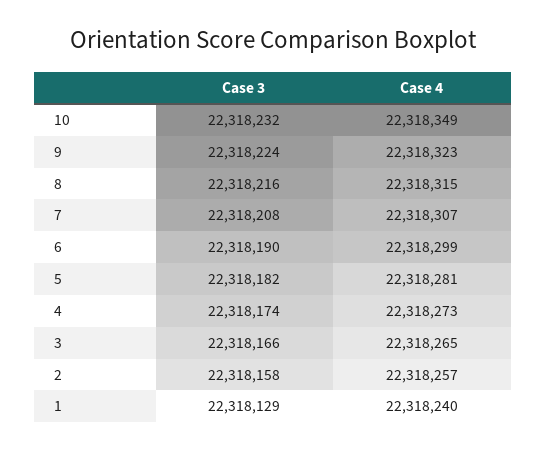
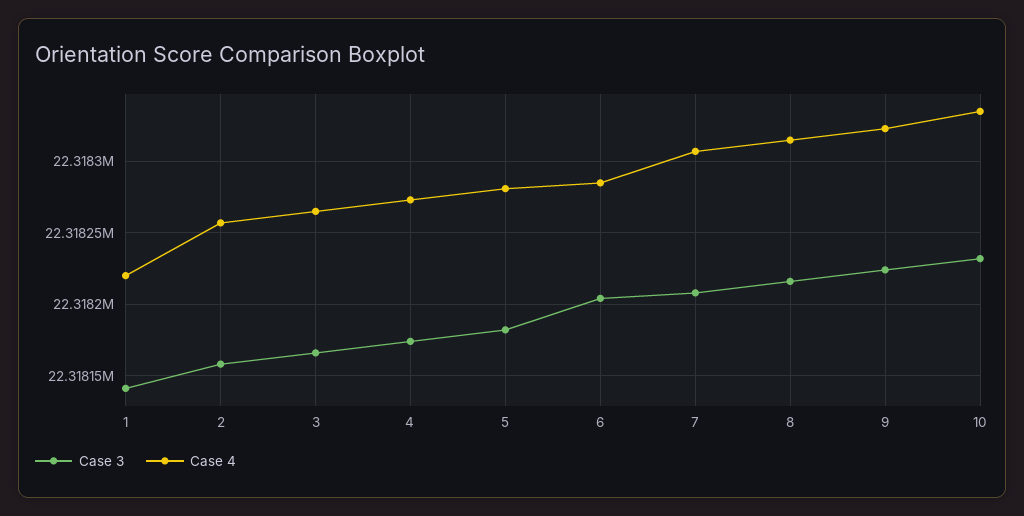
  {
    "Case 3": {
      "10": 22318232,
      "9": 22318224,
      "8": 22318216,
      "7": 22318208,
-     "6": 22318190,
+     "6": 22318205,
      "5": 22318182,
      "4": 22318174,
      "3": 22318166,
      "2": 22318158,
-     "1": 22318129
+     "1": 22318140
    },
    "Case 4": {
-     "10": 22318349,
+     "10": 22318335,
      "9": 22318323,
      "8": 22318315,
      "7": 22318307,
-     "6": 22318299,
+     "6": 22318285,
      "5": 22318281,
      "4": 22318273,
      "3": 22318265,
      "2": 22318257,
-     "1": 22318240
+     "1": 22318220
    }
  }

